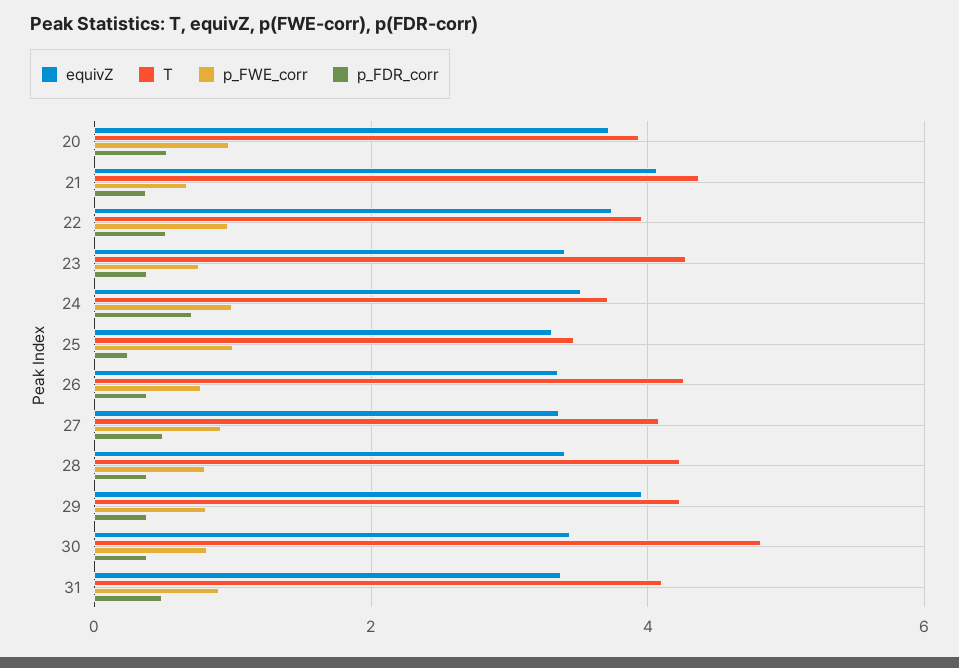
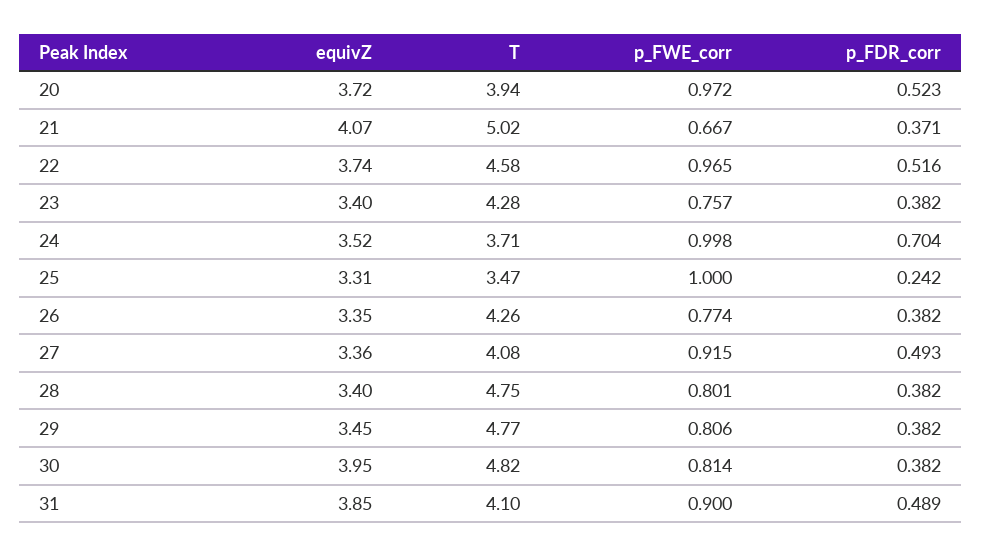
  {
    "equivZ": {
      "20": 3.72,
      "21": 4.07,
      "22": 3.74,
      "23": 3.4,
      "24": 3.52,
      "25": 3.31,
      "26": 3.35,
      "27": 3.36,
      "28": 3.4,
-     "29": 4,
+     "29": 3.45,
-     "30": 3.4,
+     "30": 3.95,
-     "31": 3.4
+     "31": 3.85
    },
    "T": {
      "20": 3.94,
-     "21": 4.4,
+     "21": 5.02,
-     "22": 4,
+     "22": 4.58,
      "23": 4.28,
      "24": 3.71,
      "25": 3.47,
      "26": 4.26,
      "27": 4.08,
-     "28": 4.2,
+     "28": 4.75,
-     "29": 4.2,
+     "29": 4.77,
      "30": 4.82,
      "31": 4.1
    },
    "p_FWE_corr": {
      "20": 0.972,
      "21": 0.667,
      "22": 0.965,
      "23": 0.757,
      "24": 0.998,
      "25": 1,
      "26": 0.774,
      "27": 0.915,
      "28": 0.801,
      "29": 0.806,
      "30": 0.814,
      "31": 0.9
    },
    "p_FDR_corr": {
      "20": 0.523,
      "21": 0.371,
      "22": 0.516,
      "23": 0.382,
      "24": 0.704,
      "25": 0.242,
      "26": 0.382,
      "27": 0.493,
      "28": 0.382,
      "29": 0.382,
      "30": 0.382,
      "31": 0.489
    }
  }

